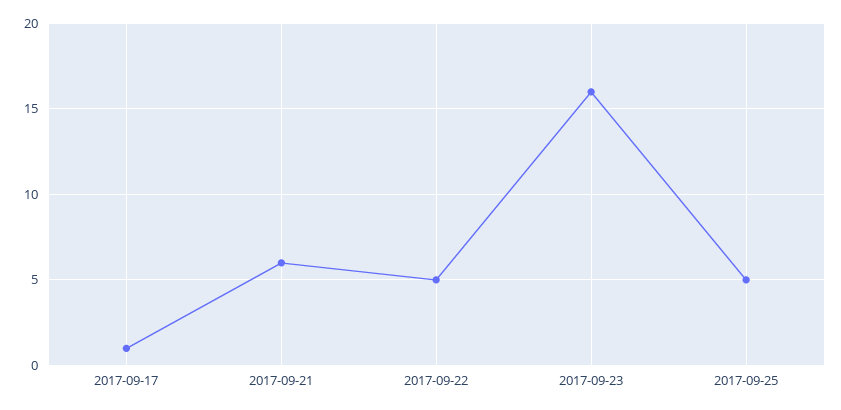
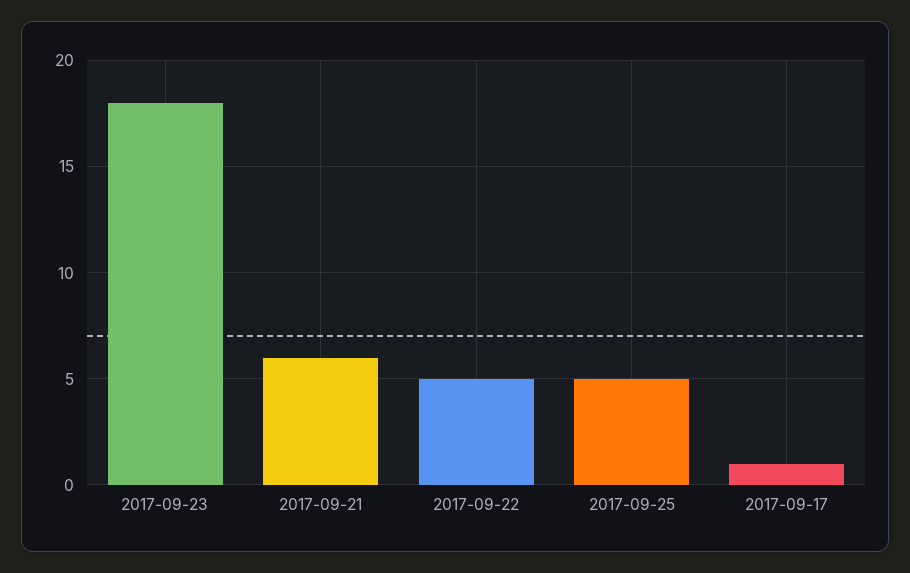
  {
    "2017-09-17": 1,
    "2017-09-21": 6,
    "2017-09-22": 5,
-   "2017-09-23": 16,
+   "2017-09-23": 18,
    "2017-09-25": 5
  }

